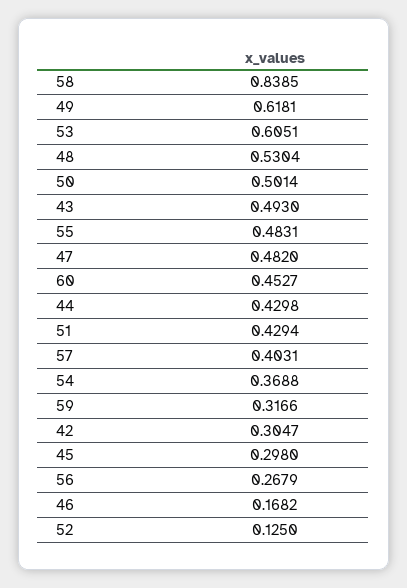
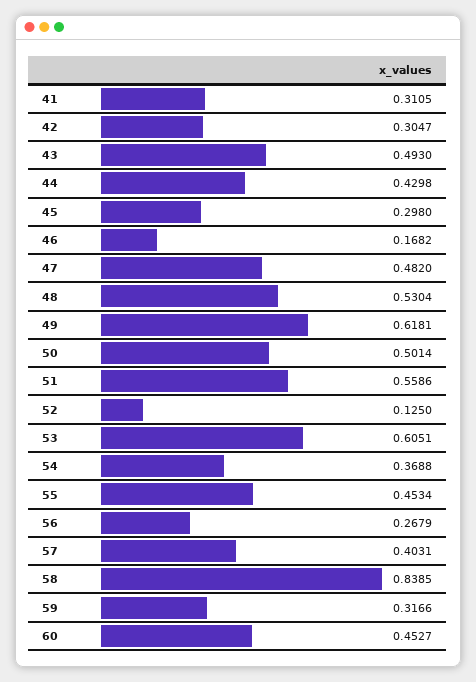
  {
    "58": 0.8385,
    "49": 0.6181,
    "53": 0.6051,
    "48": 0.5304,
    "50": 0.5014,
    "43": 0.493,
-   "55": 0.4831,
+   "55": 0.4534,
    "47": 0.482,
    "60": 0.4527,
    "44": 0.4298,
-   "51": 0.4294,
+   "51": 0.5586,
    "57": 0.4031,
    "54": 0.3688,
    "59": 0.3166,
    "42": 0.3047,
    "45": 0.298,
    "56": 0.2679,
    "46": 0.1682,
-   "52": 0.125
+   "52": 0.125,
+   "41": 0.3105
  }

